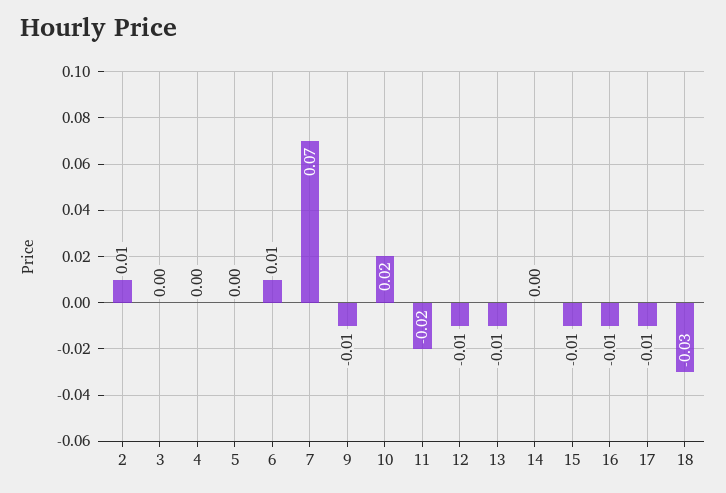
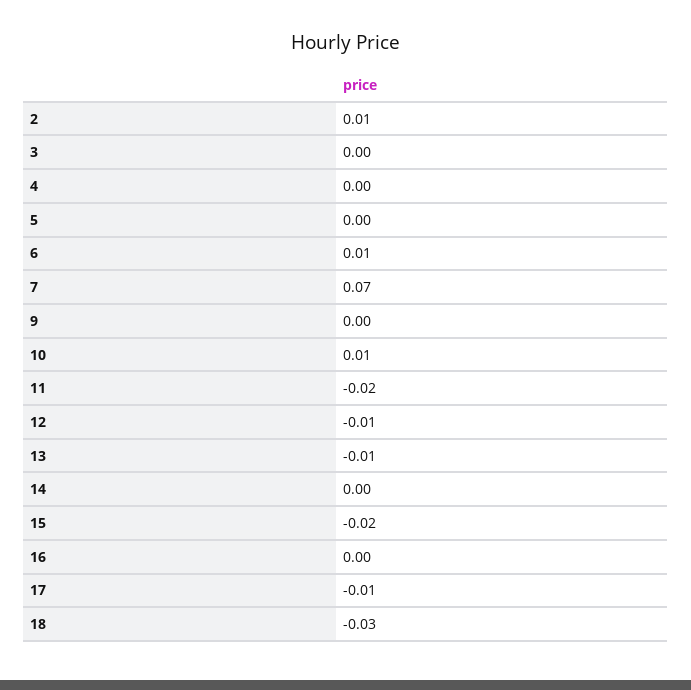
  {
    "2": 0.01,
    "3": 0,
    "4": 0,
    "5": 0,
    "6": 0.01,
    "7": 0.07,
-   "9": -0.01,
+   "9": 0,
-   "10": 0.02,
+   "10": 0.01,
    "11": -0.02,
    "12": -0.01,
    "13": -0.01,
    "14": 0,
-   "15": -0.01,
+   "15": -0.02,
-   "16": -0.01,
+   "16": 0,
    "17": -0.01,
    "18": -0.03
  }

